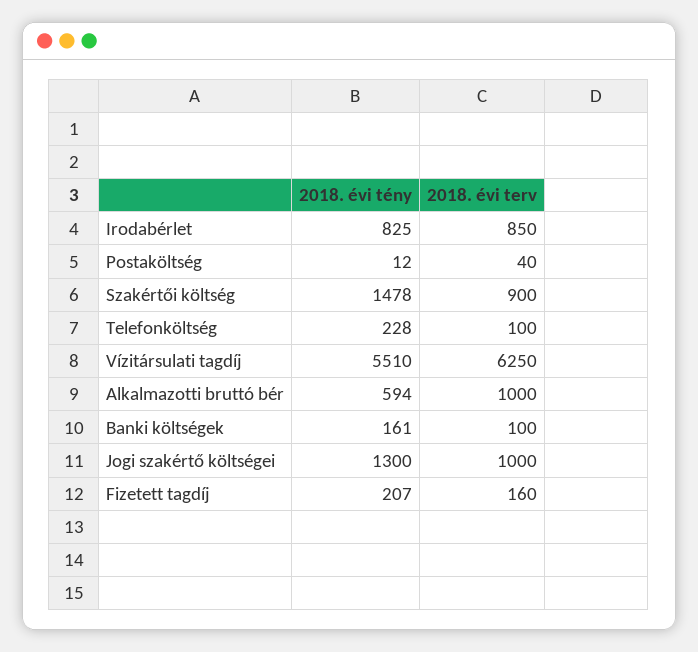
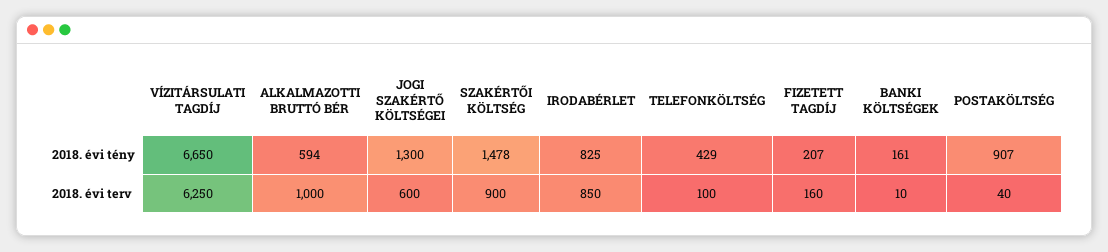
  {
    "2018. évi tény": {
      "Irodabérlet": 825,
-     "Postaköltség": 12,
+     "Postaköltség": 907,
      "Szakértői költség": 1478,
-     "Telefonköltség": 228,
+     "Telefonköltség": 429,
-     "Vízitársulati tagdíj": 5510,
+     "Vízitársulati tagdíj": 6650,
      "Alkalmazotti bruttó bér": 594,
      "Banki költségek": 161,
      "Jogi szakértő költségei": 1300,
      "Fizetett tagdíj": 207
    },
    "2018. évi terv": {
      "Irodabérlet": 850,
      "Postaköltség": 40,
      "Szakértői költség": 900,
      "Telefonköltség": 100,
      "Vízitársulati tagdíj": 6250,
      "Alkalmazotti bruttó bér": 1000,
-     "Banki költségek": 100,
+     "Banki költségek": 10,
-     "Jogi szakértő költségei": 1000,
+     "Jogi szakértő költségei": 600,
      "Fizetett tagdíj": 160
    }
  }

